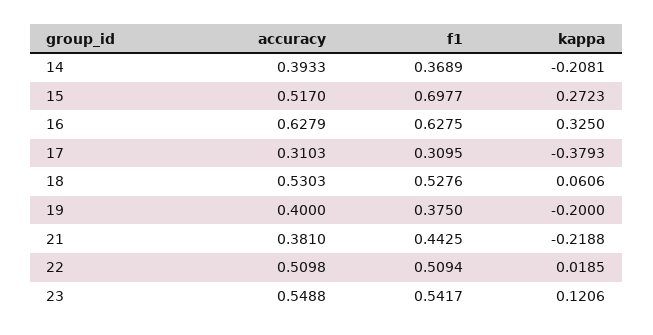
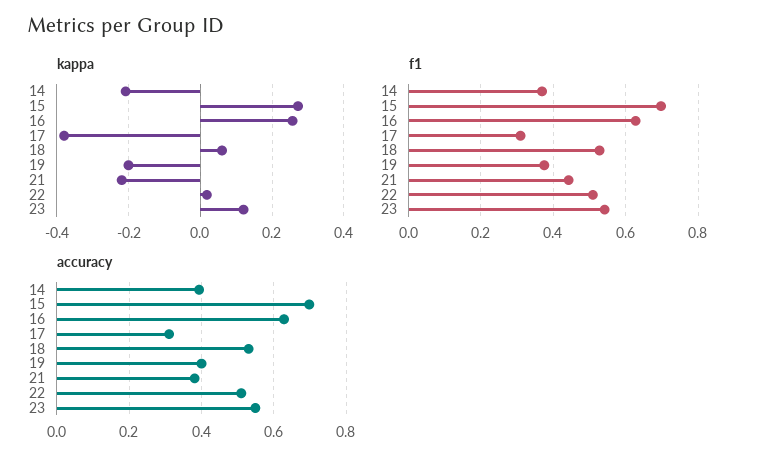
  {
    "accuracy": {
      "14": 0.3933,
-     "15": 0.517,
+     "15": 0.7,
      "16": 0.6279,
      "17": 0.3103,
      "18": 0.5303,
      "19": 0.4,
      "21": 0.381,
      "22": 0.5098,
      "23": 0.5488
    },
    "f1": {
      "14": 0.3689,
      "15": 0.6977,
      "16": 0.6275,
      "17": 0.3095,
      "18": 0.5276,
      "19": 0.375,
      "21": 0.4425,
      "22": 0.5094,
      "23": 0.5417
    },
    "kappa": {
      "14": -0.2081,
      "15": 0.2723,
-     "16": 0.325,
+     "16": 0.26,
      "17": -0.3793,
      "18": 0.0606,
      "19": -0.2,
      "21": -0.2188,
      "22": 0.0185,
      "23": 0.1206
    }
  }

